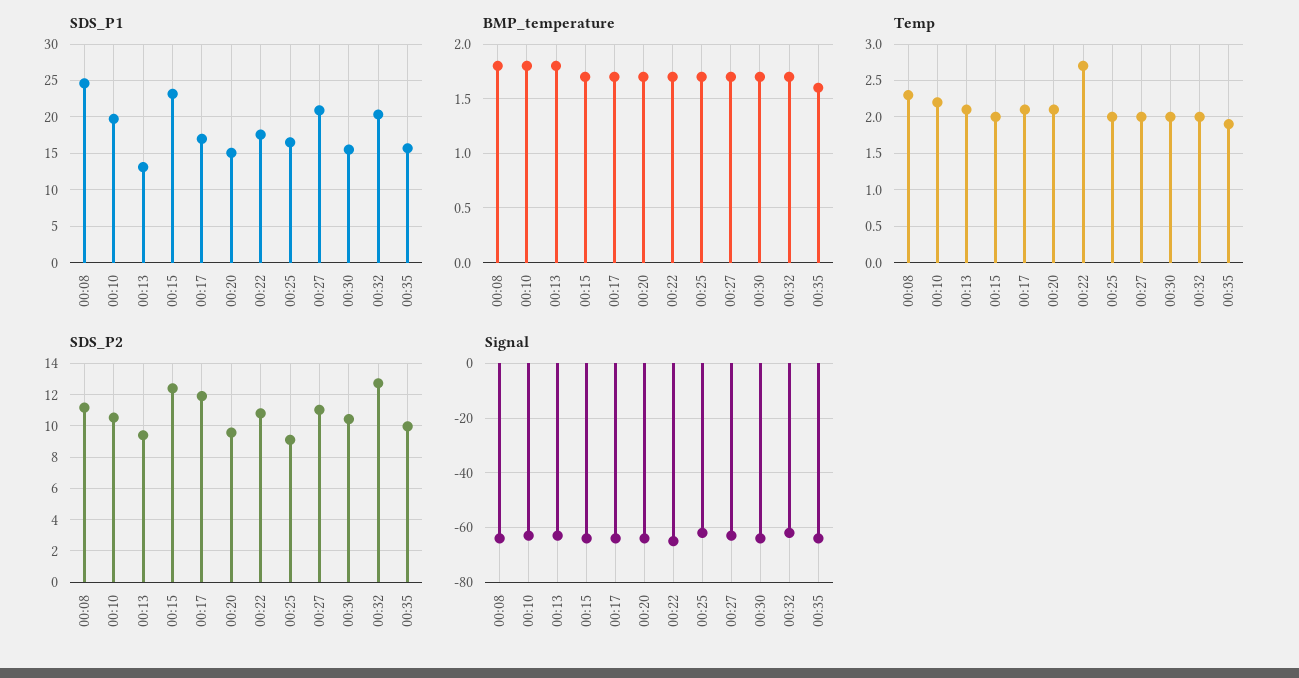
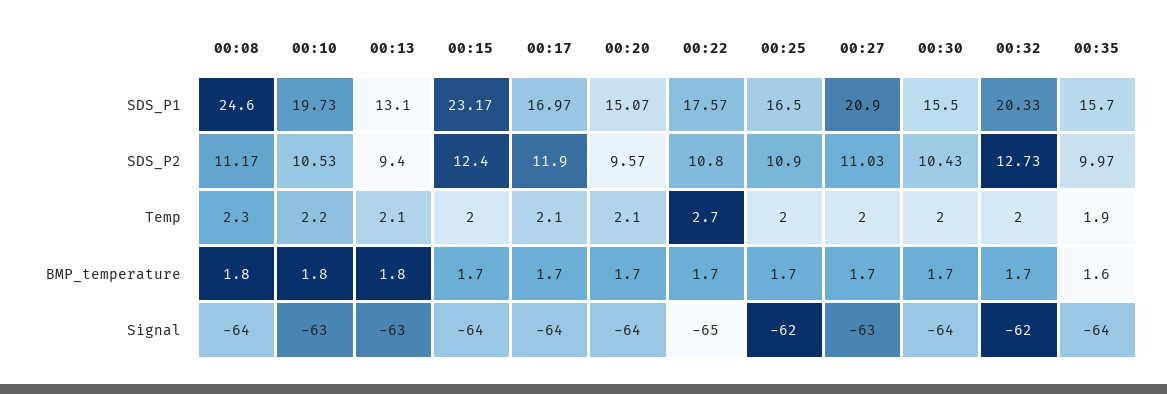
  {
    "SDS_P1": {
      "00:08": 24.6,
      "00:10": 19.73,
      "00:13": 13.1,
      "00:15": 23.17,
      "00:17": 16.97,
      "00:20": 15.07,
      "00:22": 17.57,
      "00:25": 16.5,
      "00:27": 20.9,
      "00:30": 15.5,
      "00:32": 20.33,
      "00:35": 15.7
    },
    "BMP_temperature": {
      "00:08": 1.8,
      "00:10": 1.8,
      "00:13": 1.8,
      "00:15": 1.7,
      "00:17": 1.7,
      "00:20": 1.7,
      "00:22": 1.7,
      "00:25": 1.7,
      "00:27": 1.7,
      "00:30": 1.7,
      "00:32": 1.7,
      "00:35": 1.6
    },
    "Temp": {
      "00:08": 2.3,
      "00:10": 2.2,
      "00:13": 2.1,
      "00:15": 2,
      "00:17": 2.1,
      "00:20": 2.1,
      "00:22": 2.7,
      "00:25": 2,
      "00:27": 2,
      "00:30": 2,
      "00:32": 2,
      "00:35": 1.9
    },
    "SDS_P2": {
      "00:08": 11.17,
      "00:10": 10.53,
      "00:13": 9.4,
      "00:15": 12.4,
      "00:17": 11.9,
      "00:20": 9.57,
      "00:22": 10.8,
-     "00:25": 9,
+     "00:25": 10.9,
      "00:27": 11.03,
      "00:30": 10.43,
      "00:32": 12.73,
      "00:35": 9.97
    },
    "Signal": {
      "00:08": -64,
      "00:10": -63,
      "00:13": -63,
      "00:15": -64,
      "00:17": -64,
      "00:20": -64,
      "00:22": -65,
      "00:25": -62,
      "00:27": -63,
      "00:30": -64,
      "00:32": -62,
      "00:35": -64
    }
  }

